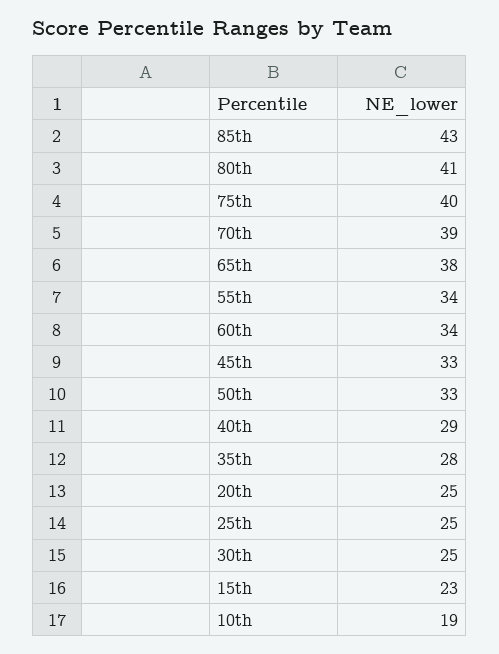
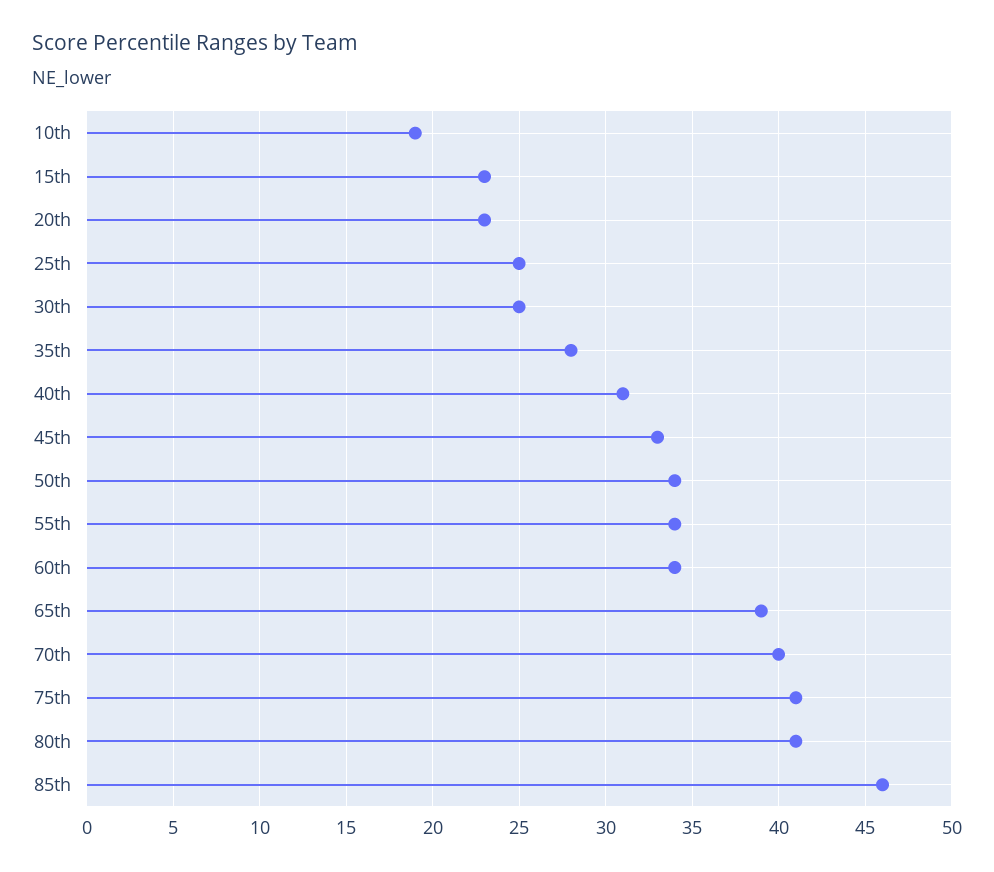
  {
-   "85th": 43,
+   "85th": 46,
    "80th": 41,
-   "75th": 40,
+   "75th": 41,
-   "70th": 39,
+   "70th": 40,
-   "65th": 38,
+   "65th": 39,
    "55th": 34,
    "60th": 34,
    "45th": 33,
-   "50th": 33,
+   "50th": 34,
-   "40th": 29,
+   "40th": 31,
    "35th": 28,
-   "20th": 25,
+   "20th": 23,
    "25th": 25,
    "30th": 25,
    "15th": 23,
    "10th": 19
  }

